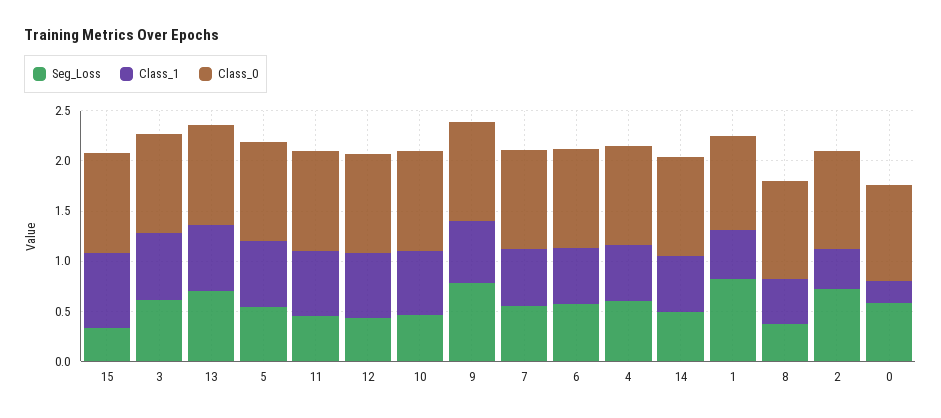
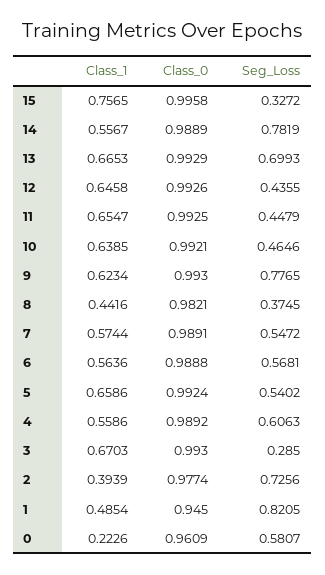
  {
    "Seg_Loss": {
      "15": 0.3272,
-     "3": 0.6,
+     "3": 0.285,
      "13": 0.6993,
      "5": 0.5402,
      "11": 0.4479,
      "12": 0.4355,
      "10": 0.4646,
      "9": 0.7765,
      "7": 0.5472,
      "6": 0.5681,
      "4": 0.6063,
-     "14": 0.5,
+     "14": 0.7819,
      "1": 0.8205,
      "8": 0.3745,
      "2": 0.7256,
      "0": 0.5807
    },
    "Class_1": {
      "15": 0.7565,
      "3": 0.6703,
      "13": 0.6653,
      "5": 0.6586,
      "11": 0.6547,
      "12": 0.6458,
      "10": 0.6385,
      "9": 0.6234,
      "7": 0.5744,
      "6": 0.5636,
      "4": 0.5586,
      "14": 0.5567,
      "1": 0.4854,
      "8": 0.4416,
      "2": 0.3939,
      "0": 0.2226
    },
    "Class_0": {
      "15": 0.9958,
      "3": 0.993,
      "13": 0.9929,
      "5": 0.9924,
      "11": 0.9925,
      "12": 0.9926,
      "10": 0.9921,
      "9": 0.993,
      "7": 0.9891,
      "6": 0.9888,
      "4": 0.9892,
      "14": 0.9889,
      "1": 0.945,
      "8": 0.9821,
      "2": 0.9774,
      "0": 0.9609
    }
  }

